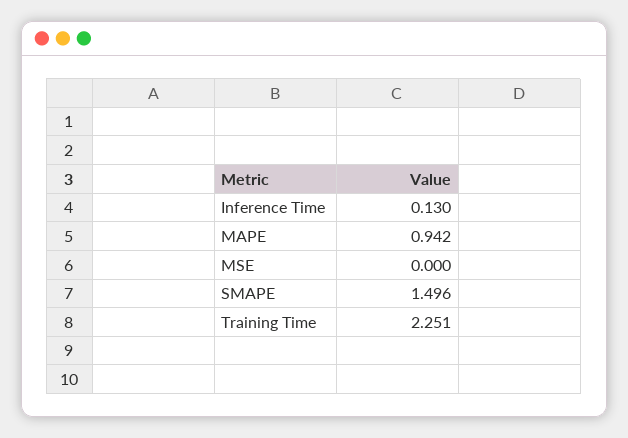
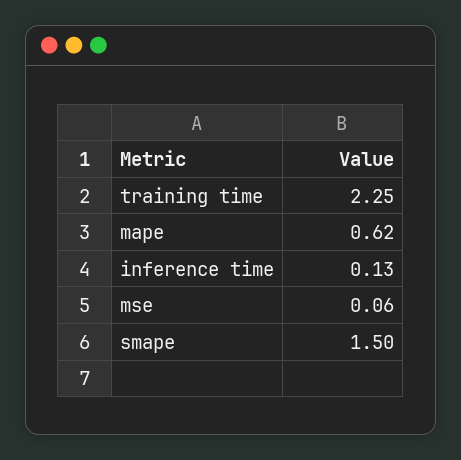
  {
    "Inference Time": 0.13,
-   "MAPE": 0.942,
+   "MAPE": 0.62,
-   "MSE": 0,
+   "MSE": 0.06,
    "SMAPE": 1.496,
    "Training Time": 2.251
  }

